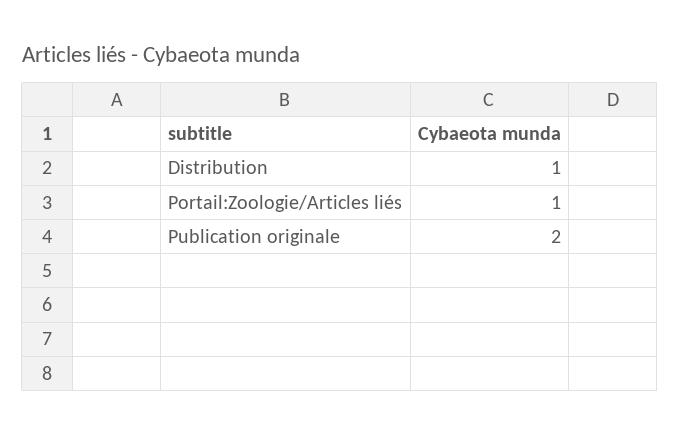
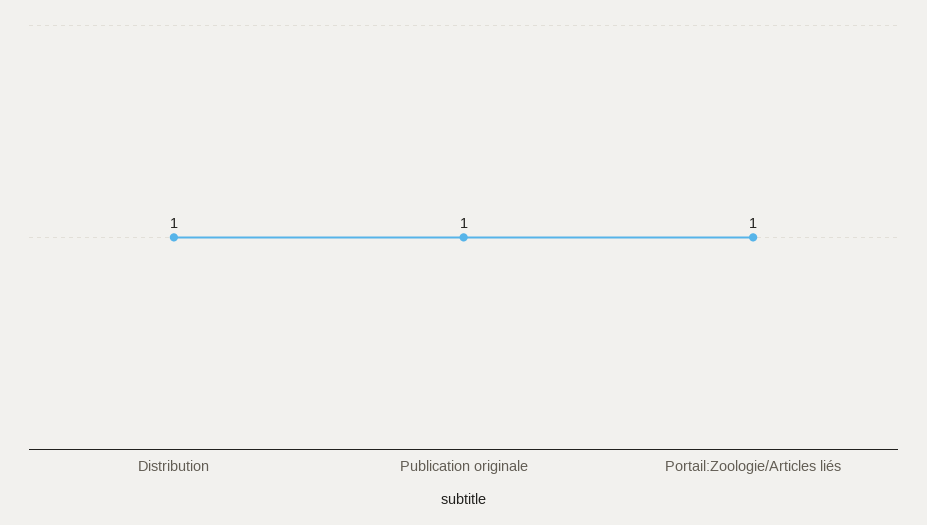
  {
    "Distribution": 1,
    "Portail:Zoologie/Articles liés": 1,
-   "Publication originale": 2
+   "Publication originale": 1
  }

